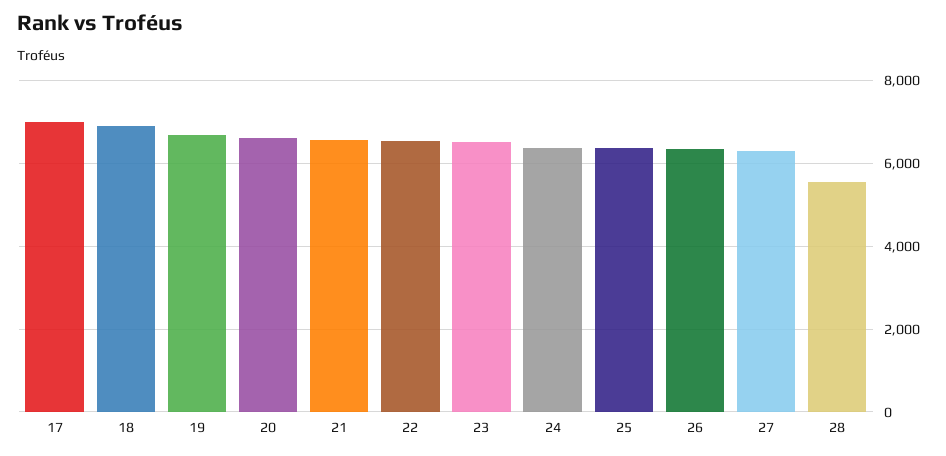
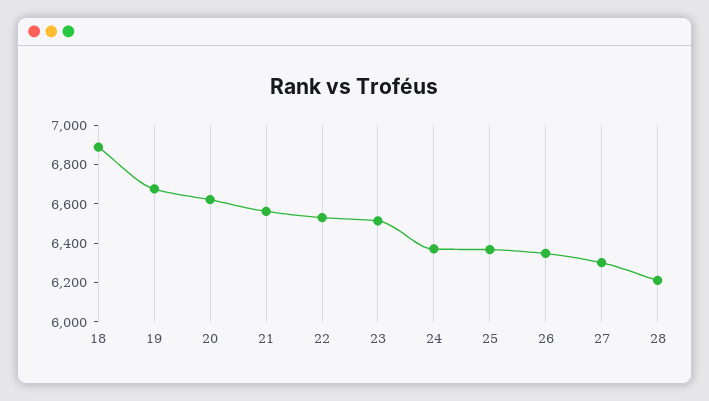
  {
-   "17": 7000,
    "18": 6900,
    "19": 6700,
    "20": 6600,
    "21": 6550,
    "22": 6550,
    "23": 6500,
    "24": 6350,
    "25": 6350,
    "26": 6350,
    "27": 6300,
-   "28": 5600
+   "28": 6200
  }

